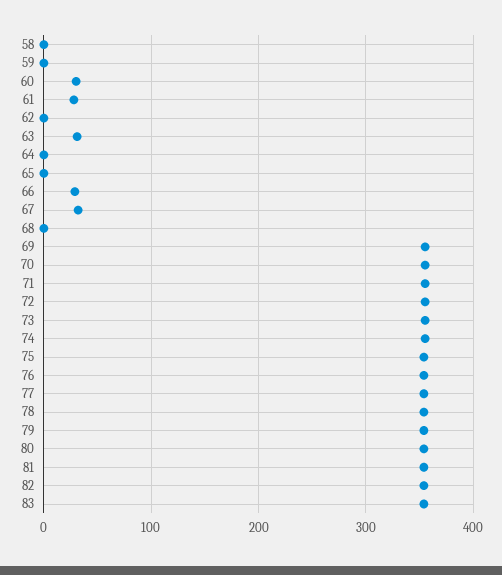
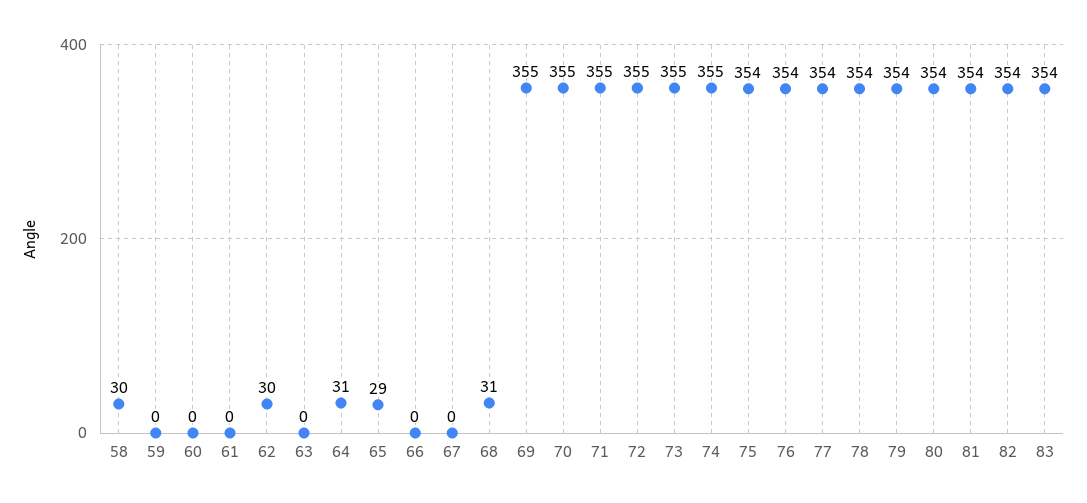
  {
-   "58": 0,
+   "58": 30,
    "59": 0,
-   "60": 30,
+   "60": 0,
-   "61": 30,
+   "61": 0,
-   "62": 0,
+   "62": 30,
-   "63": 30,
+   "63": 0,
-   "64": 0,
+   "64": 31,
-   "65": 0,
+   "65": 29,
-   "66": 30,
+   "66": 0,
-   "67": 30,
+   "67": 0,
-   "68": 0,
+   "68": 31,
    "69": 355,
    "70": 355,
    "71": 355,
    "72": 355,
    "73": 355,
    "74": 355,
    "75": 354,
    "76": 354,
    "77": 354,
    "78": 354,
    "79": 354,
    "80": 354,
    "81": 354,
    "82": 354,
    "83": 354
  }

